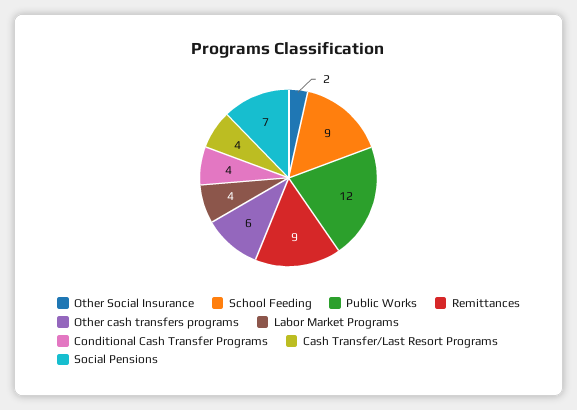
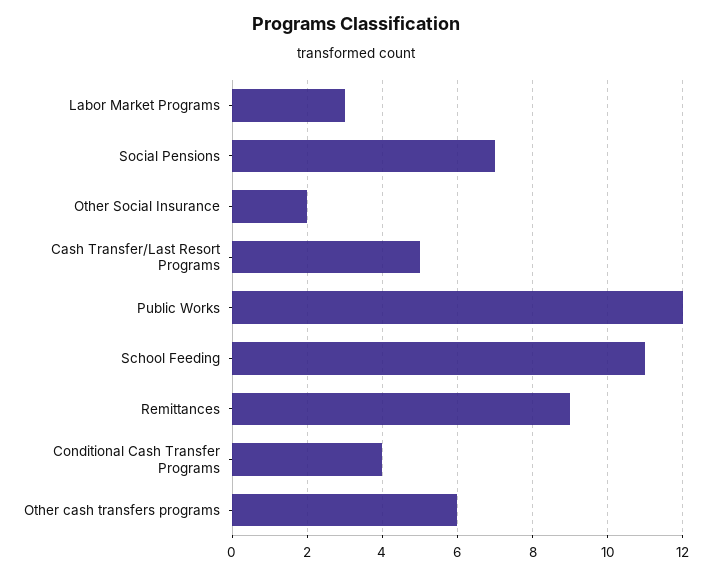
  {
    "Other Social Insurance": 2,
-   "School Feeding": 9,
+   "School Feeding": 11,
    "Public Works": 12,
    "Remittances": 9,
    "Other cash transfers programs": 6,
-   "Labor Market Programs": 4,
+   "Labor Market Programs": 3,
    "Conditional Cash Transfer Programs": 4,
-   "Cash Transfer/Last Resort Programs": 4,
+   "Cash Transfer/Last Resort Programs": 5,
    "Social Pensions": 7
  }

